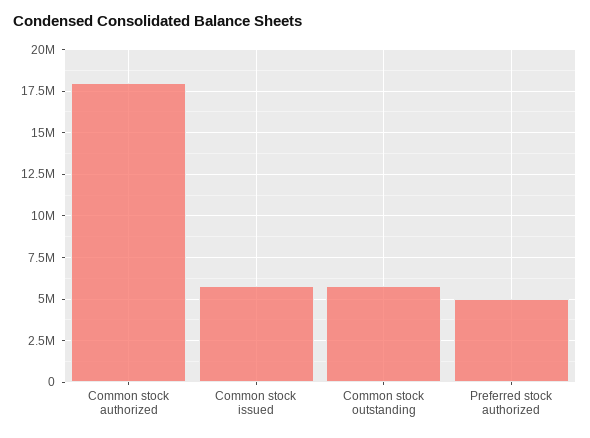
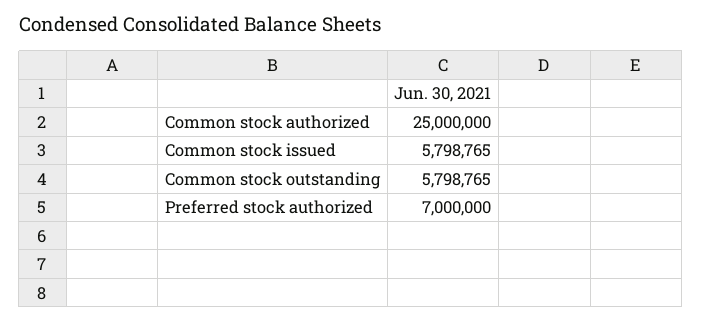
  {
-   "Common stock authorized": 18000000,
+   "Common stock authorized": 25000000,
    "Common stock issued": 5798765,
    "Common stock outstanding": 5798765,
-   "Preferred stock authorized": 5000000
+   "Preferred stock authorized": 7000000
  }

